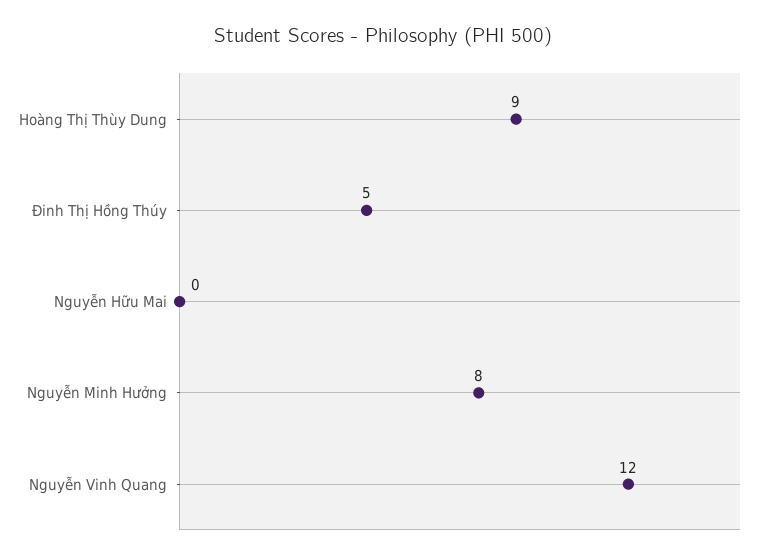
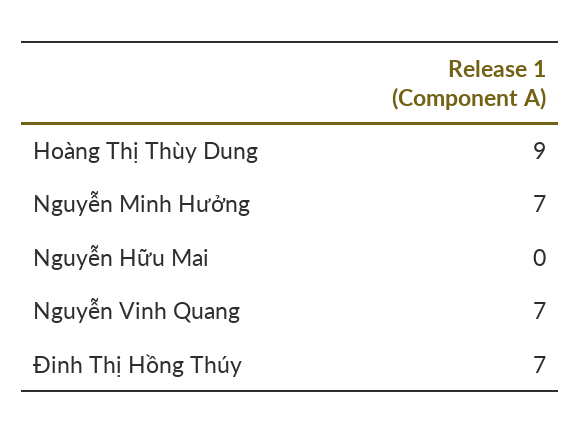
  {
    "Hoàng Thị Thùy Dung": 9,
-   "Đinh Thị Hồng Thúy": 5,
+   "Đinh Thị Hồng Thúy": 7,
    "Nguyễn Hữu Mai": 0,
-   "Nguyễn Minh Hưởng": 8,
+   "Nguyễn Minh Hưởng": 7,
-   "Nguyễn Vinh Quang": 12
+   "Nguyễn Vinh Quang": 7
  }

